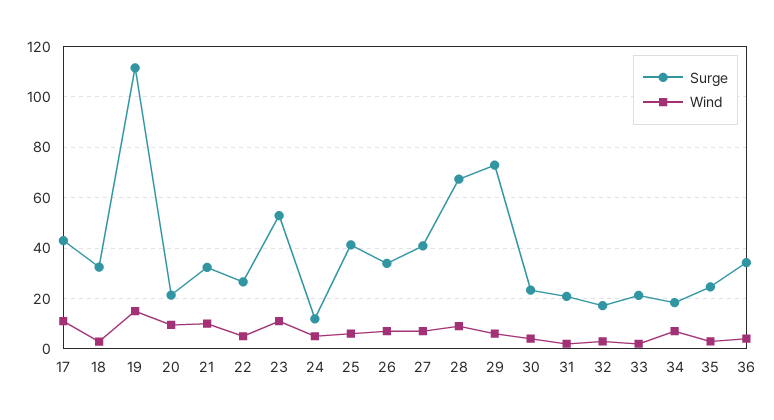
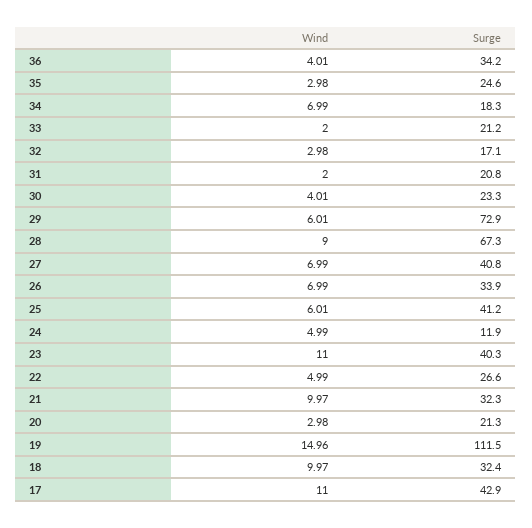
  {
    "Surge": {
      "17": 42.9,
      "18": 32.4,
      "19": 111.5,
      "20": 21.3,
      "21": 32.3,
      "22": 26.6,
-     "23": 52.5,
+     "23": 40.3,
      "24": 11.9,
      "25": 41.2,
      "26": 33.9,
      "27": 40.8,
      "28": 67.3,
      "29": 72.9,
      "30": 23.3,
      "31": 20.8,
      "32": 17.1,
      "33": 21.2,
      "34": 18.3,
      "35": 24.6,
      "36": 34.2
    },
    "Wind": {
      "17": 11,
-     "18": 2.5,
+     "18": 9.97,
      "19": 14.96,
-     "20": 10,
+     "20": 2.98,
      "21": 9.97,
      "22": 4.99,
      "23": 11,
      "24": 4.99,
      "25": 6.01,
      "26": 6.99,
      "27": 6.99,
      "28": 9,
      "29": 6.01,
      "30": 4.01,
      "31": 2,
      "32": 2.98,
      "33": 2,
      "34": 6.99,
      "35": 2.98,
      "36": 4.01
    }
  }

